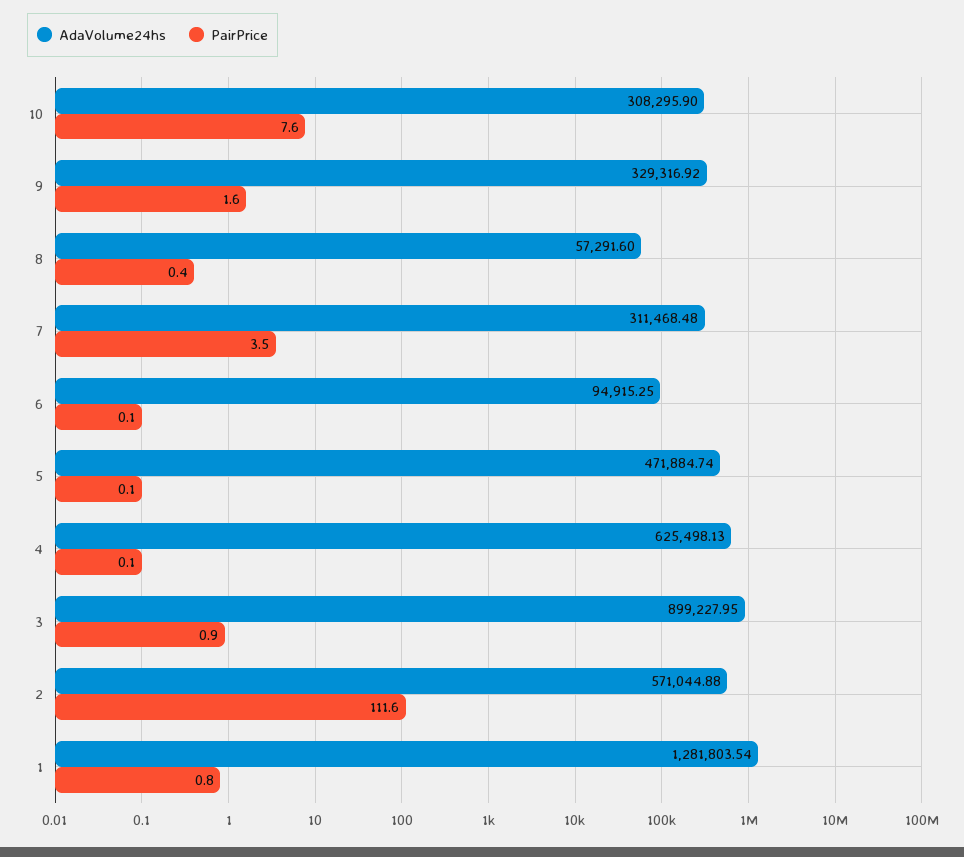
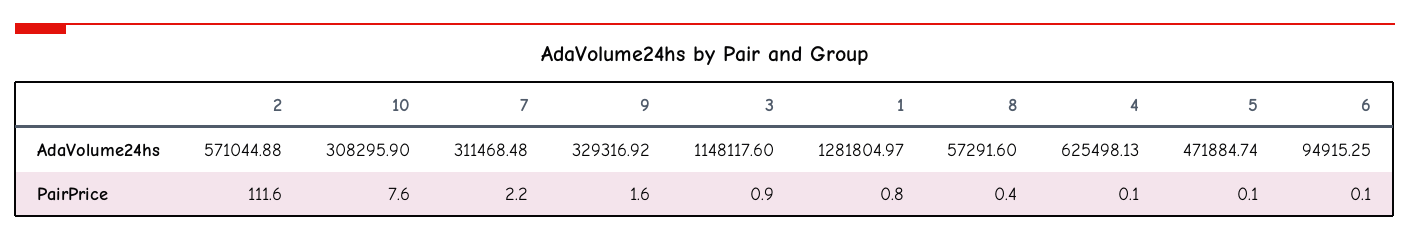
  {
    "AdaVolume24hs": {
      "10": 308295.9,
      "9": 329316.92,
      "8": 57291.6,
      "7": 311468.48,
      "6": 94915.25,
      "5": 471884.74,
      "4": 625498.13,
-     "3": 899227.95,
+     "3": 1148117.6,
      "2": 571044.88,
-     "1": 1281803.54
+     "1": 1281804.97
    },
    "PairPrice": {
      "10": 7.6,
      "9": 1.6,
      "8": 0.4,
-     "7": 3.5,
+     "7": 2.2,
      "6": 0.1,
      "5": 0.1,
      "4": 0.1,
      "3": 0.9,
      "2": 111.6,
      "1": 0.8
    }
  }

